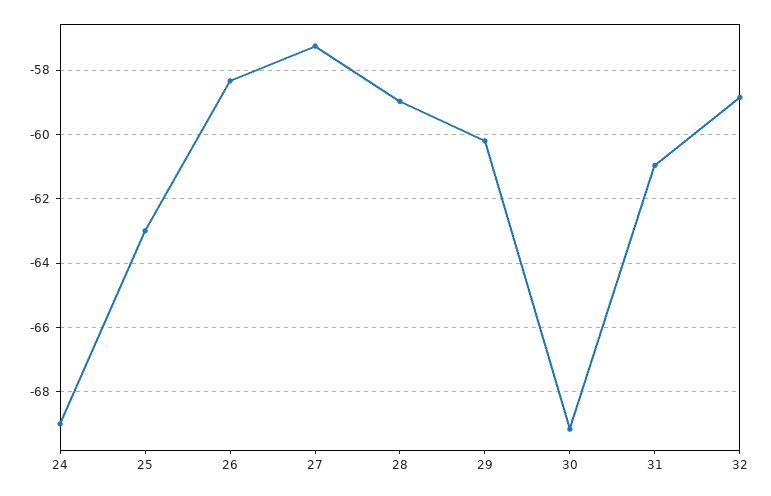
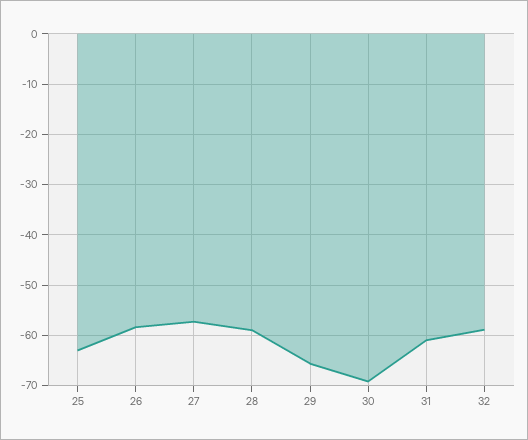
  {
-   "24": -69,
    "25": -63,
    "26": -58.4,
    "27": -57.2,
    "28": -59,
-   "29": -60.2,
+   "29": -66,
    "30": -69.2,
    "31": -61,
    "32": -58.8
  }

